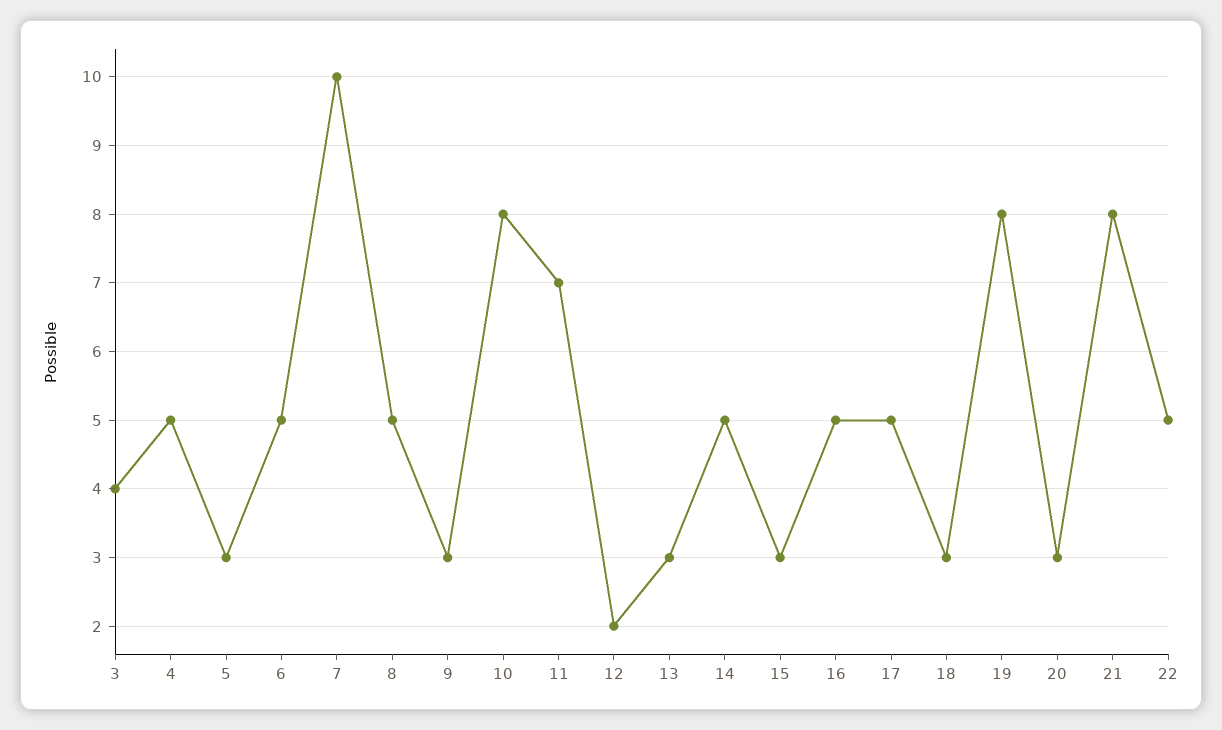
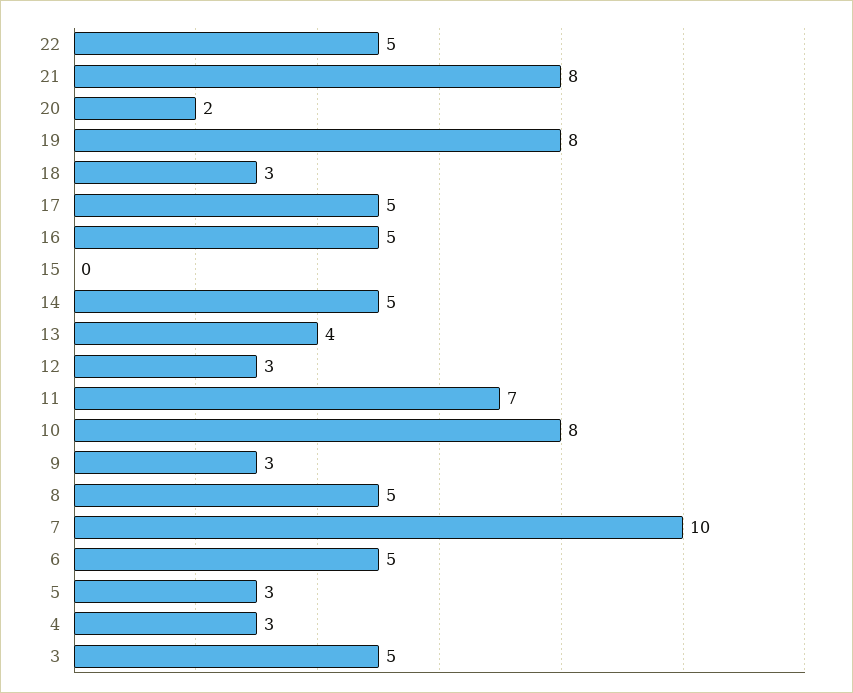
  {
-   "3": 4,
+   "3": 5,
-   "4": 5,
+   "4": 3,
    "5": 3,
    "6": 5,
    "7": 10,
    "8": 5,
    "9": 3,
    "10": 8,
    "11": 7,
-   "12": 2,
+   "12": 3,
-   "13": 3,
+   "13": 4,
    "14": 5,
-   "15": 3,
+   "15": 0,
    "16": 5,
    "17": 5,
    "18": 3,
    "19": 8,
-   "20": 3,
+   "20": 2,
    "21": 8,
    "22": 5
  }

